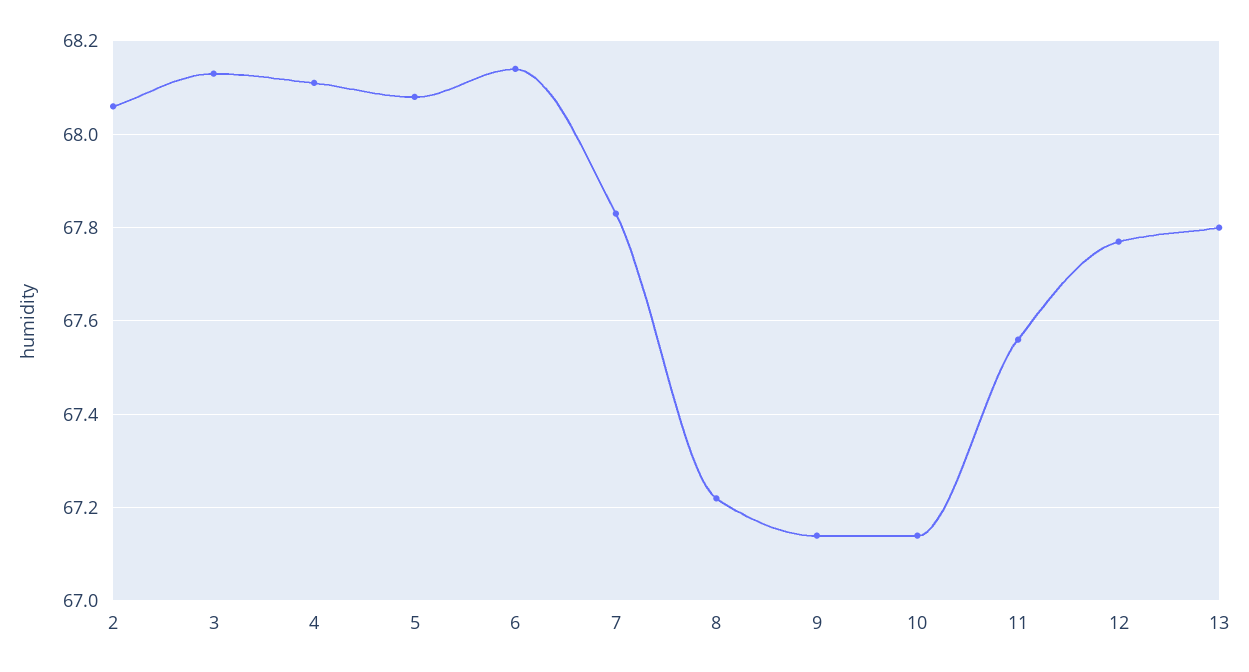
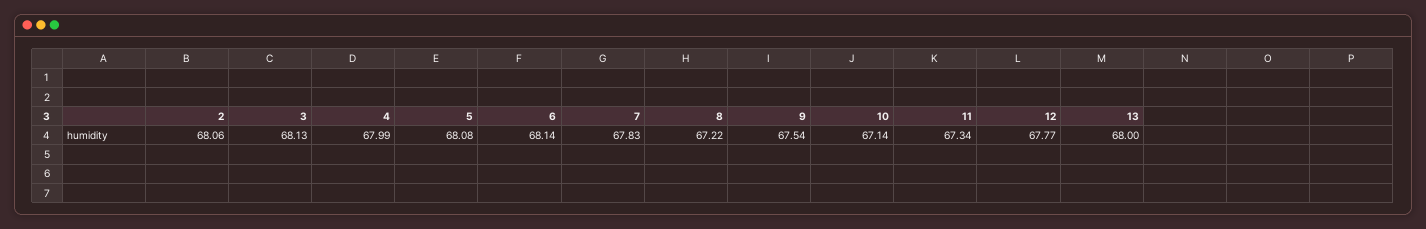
  {
    "2": 68.06,
    "3": 68.13,
-   "4": 68.1,
+   "4": 67.99,
    "5": 68.08,
    "6": 68.14,
    "7": 67.83,
    "8": 67.22,
-   "9": 67.15,
+   "9": 67.54,
    "10": 67.14,
-   "11": 67.55,
+   "11": 67.34,
    "12": 67.77,
-   "13": 67.8
+   "13": 68
  }

